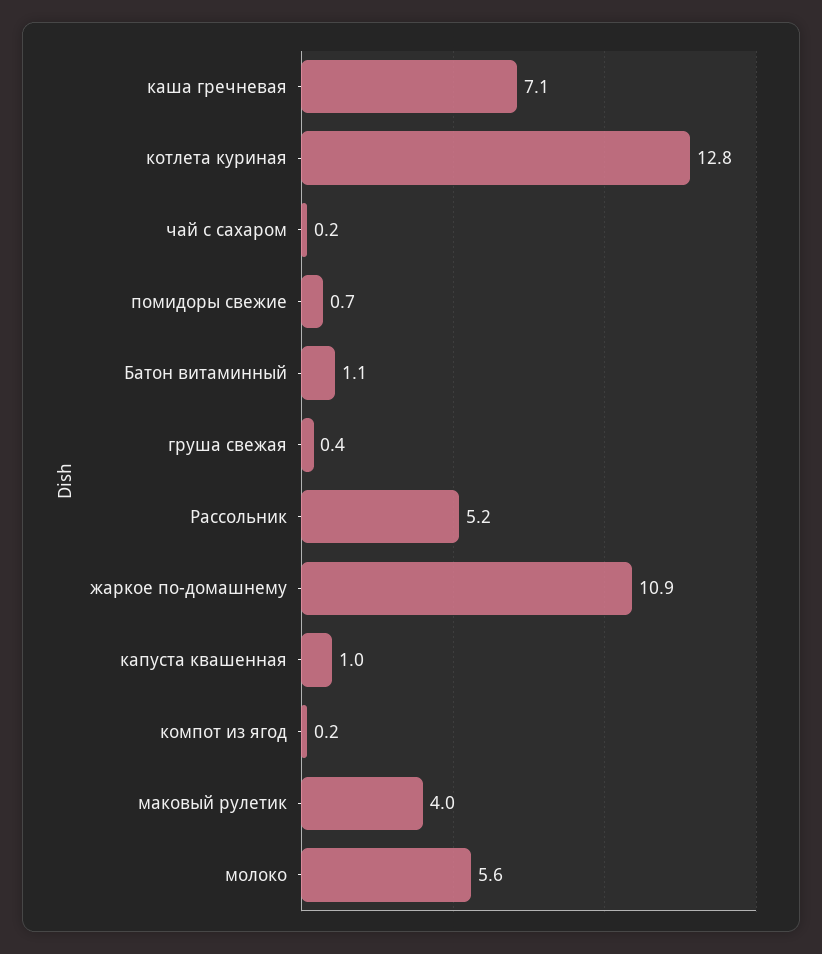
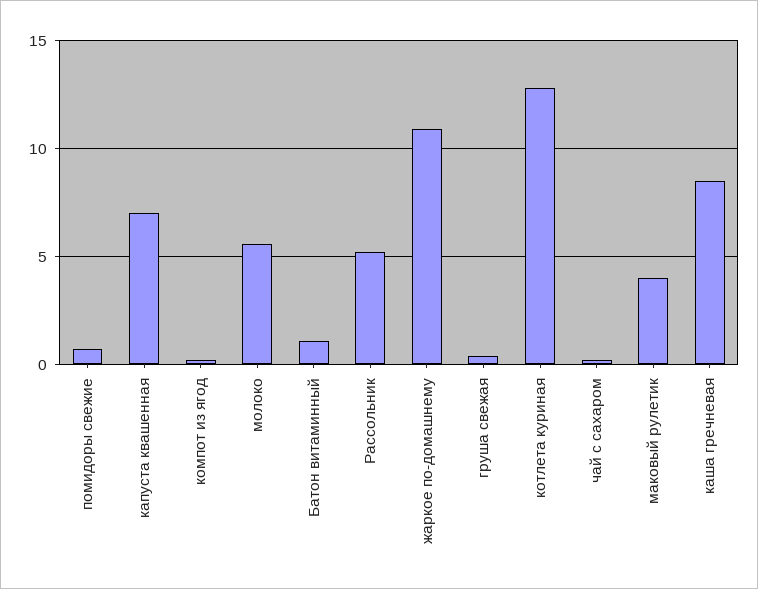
  {
-   "каша гречневая": 7.1,
+   "каша гречневая": 8.5,
    "котлета куриная": 12.8,
    "чай с сахаром": 0.2,
    "помидоры свежие": 0.7,
    "Батон витаминный": 1.1,
    "груша свежая": 0.4,
    "Рассольник": 5.2,
    "жаркое по-домашнему": 10.9,
-   "капуста квашенная": 1,
+   "капуста квашенная": 7,
    "компот из ягод": 0.2,
    "маковый рулетик": 4,
    "молоко": 5.6
  }

